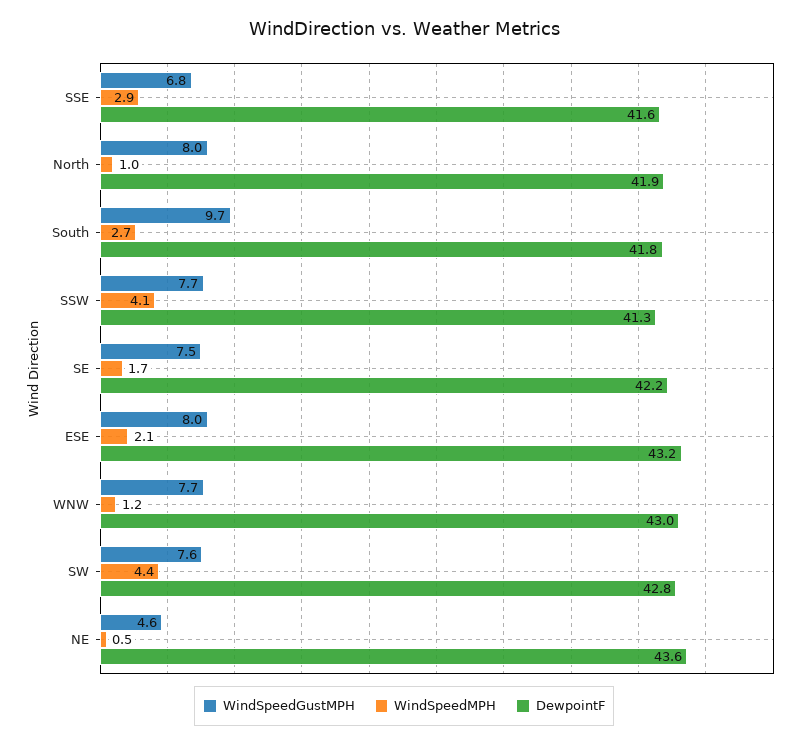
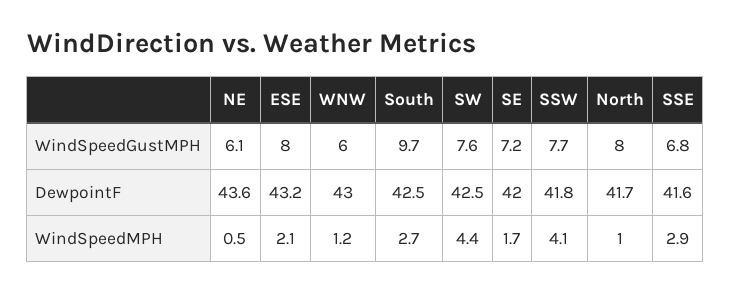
  {
    "WindSpeedGustMPH": {
      "SSE": 6.8,
      "North": 8,
      "South": 9.7,
      "SSW": 7.7,
-     "SE": 7.5,
+     "SE": 7.2,
      "ESE": 8,
-     "WNW": 7.7,
+     "WNW": 6,
      "SW": 7.6,
-     "NE": 4.6
+     "NE": 6.1
    },
    "WindSpeedMPH": {
      "SSE": 2.9,
      "North": 1,
      "South": 2.7,
      "SSW": 4.1,
      "SE": 1.7,
      "ESE": 2.1,
      "WNW": 1.2,
      "SW": 4.4,
      "NE": 0.5
    },
    "DewpointF": {
      "SSE": 41.6,
-     "North": 41.9,
+     "North": 41.7,
-     "South": 41.8,
+     "South": 42.5,
-     "SSW": 41.3,
+     "SSW": 41.8,
-     "SE": 42.2,
+     "SE": 42,
      "ESE": 43.2,
      "WNW": 43,
-     "SW": 42.8,
+     "SW": 42.5,
      "NE": 43.6
    }
  }

